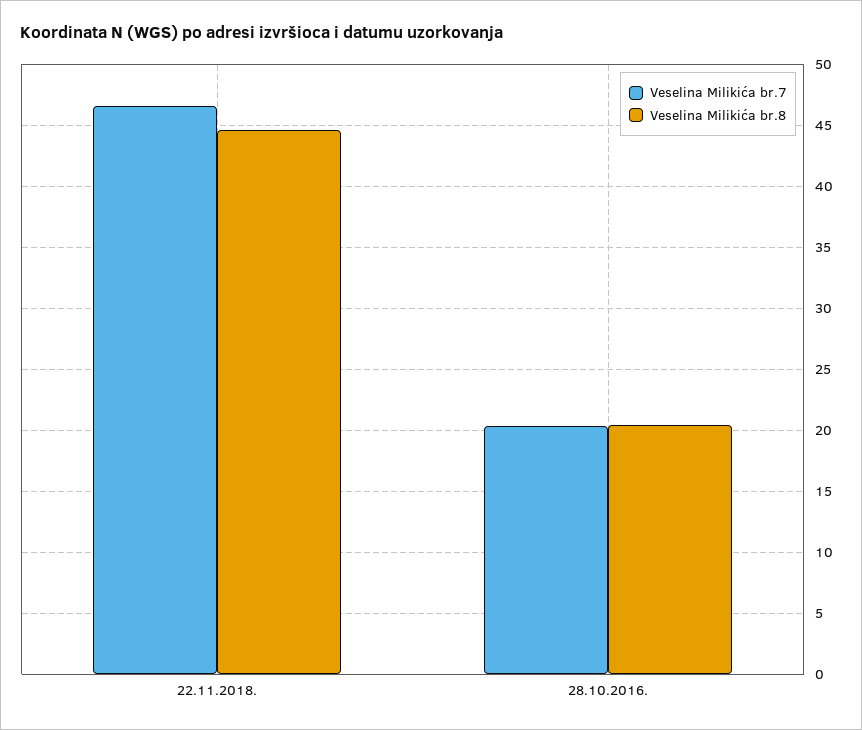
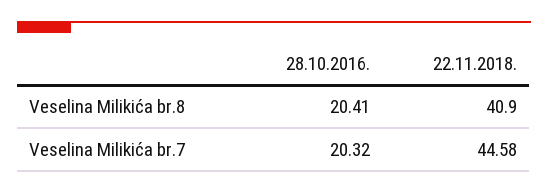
  {
    "Veselina Milikića br.7": {
-     "22.11.2018.": 46.5,
+     "22.11.2018.": 44.58,
      "28.10.2016.": 20.32
    },
    "Veselina Milikića br.8": {
-     "22.11.2018.": 44.5,
+     "22.11.2018.": 40.9,
      "28.10.2016.": 20.41
    }
  }

